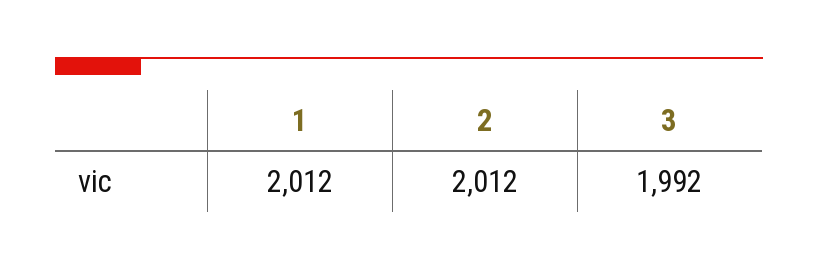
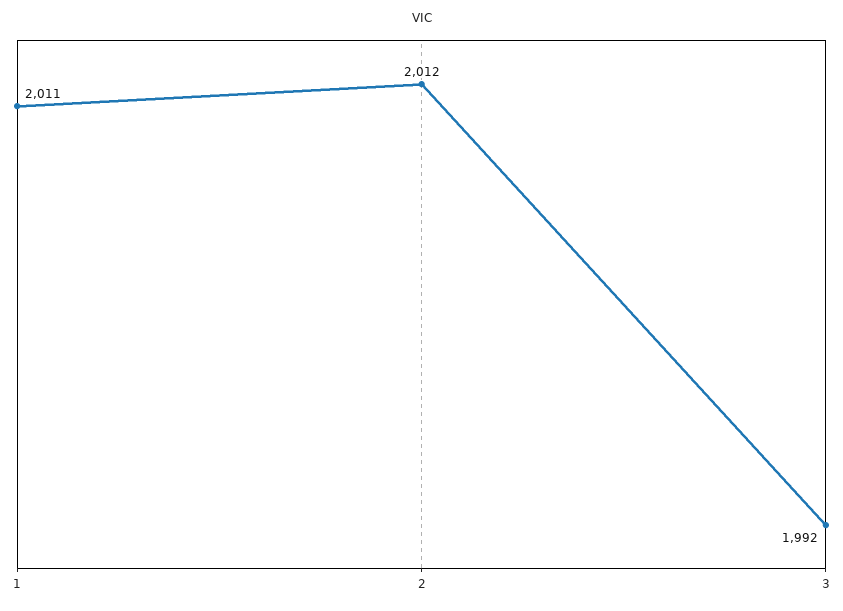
  {
-   "1": 2012,
+   "1": 2011,
    "2": 2012,
    "3": 1992
  }

